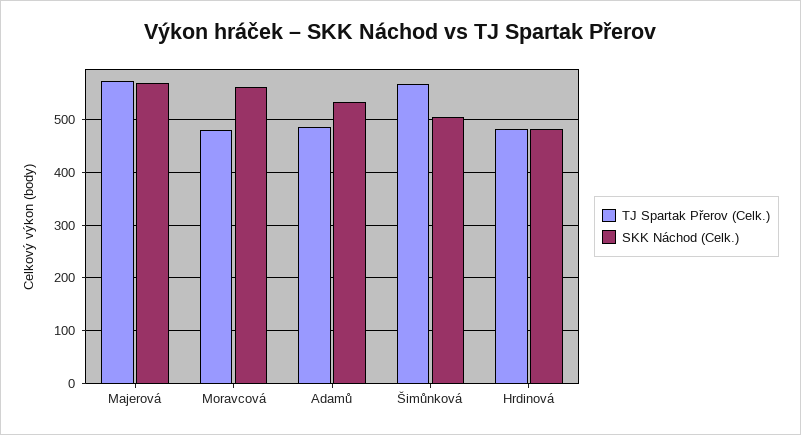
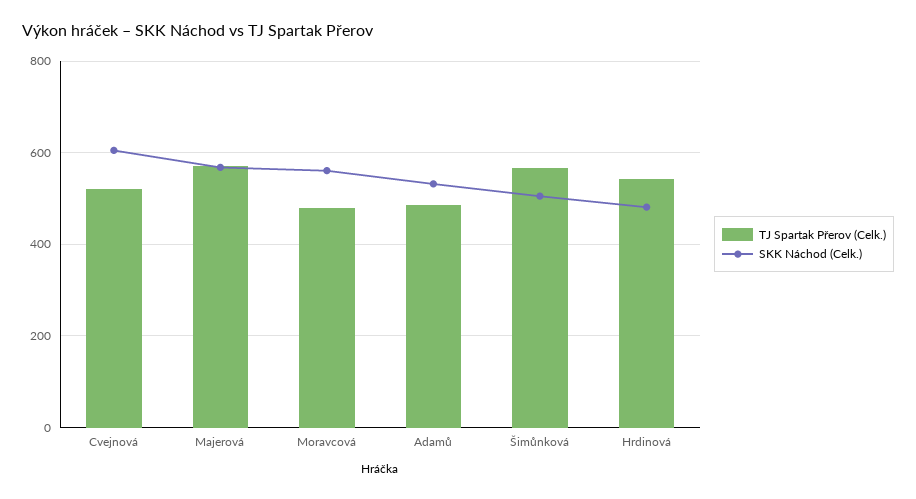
  {
    "TJ Spartak Přerov (Celk.)": {
      "Majerová": 580,
      "Moravcová": 480,
      "Adamů": 480,
      "Šimůnková": 560,
-     "Hrdinová": 480
+     "Hrdinová": 540,
+     "Cvejnová": 520
    },
    "SKK Náchod (Celk.)": {
      "Majerová": 560,
      "Moravcová": 560,
      "Adamů": 540,
      "Šimůnková": 500,
-     "Hrdinová": 480
+     "Hrdinová": 480,
+     "Cvejnová": 600
    }
  }

